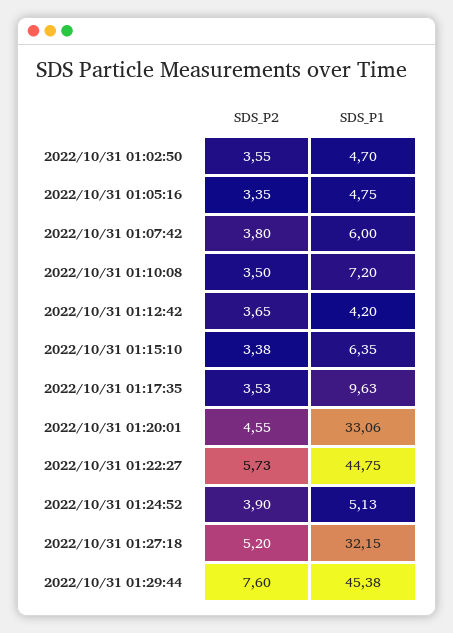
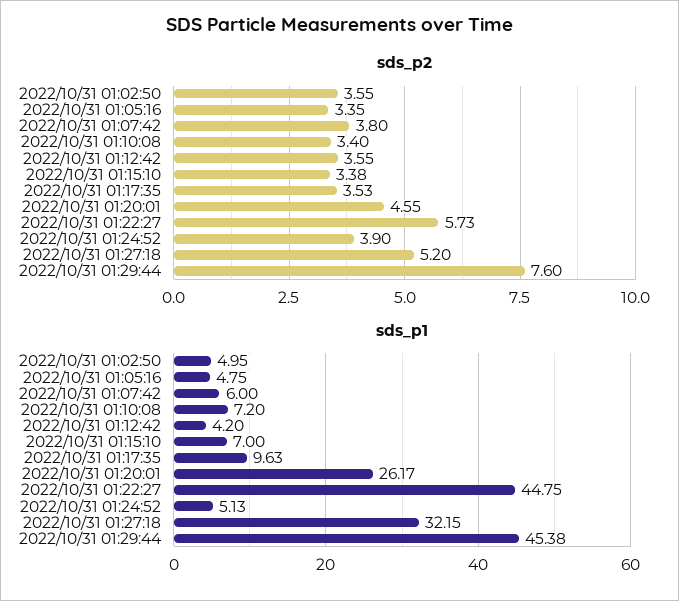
  {
    "SDS_P2": {
      "2022/10/31 01:02:50": 3.55,
      "2022/10/31 01:05:16": 3.35,
      "2022/10/31 01:07:42": 3.8,
-     "2022/10/31 01:10:08": 3.5,
+     "2022/10/31 01:10:08": 3.4,
-     "2022/10/31 01:12:42": 3.65,
+     "2022/10/31 01:12:42": 3.55,
      "2022/10/31 01:15:10": 3.38,
      "2022/10/31 01:17:35": 3.53,
      "2022/10/31 01:20:01": 4.55,
      "2022/10/31 01:22:27": 5.73,
      "2022/10/31 01:24:52": 3.9,
      "2022/10/31 01:27:18": 5.2,
      "2022/10/31 01:29:44": 7.6
    },
    "SDS_P1": {
-     "2022/10/31 01:02:50": 4.7,
+     "2022/10/31 01:02:50": 4.95,
      "2022/10/31 01:05:16": 4.75,
      "2022/10/31 01:07:42": 6,
      "2022/10/31 01:10:08": 7.2,
      "2022/10/31 01:12:42": 4.2,
-     "2022/10/31 01:15:10": 6.35,
+     "2022/10/31 01:15:10": 7,
      "2022/10/31 01:17:35": 9.63,
-     "2022/10/31 01:20:01": 33.06,
+     "2022/10/31 01:20:01": 26.17,
      "2022/10/31 01:22:27": 44.75,
      "2022/10/31 01:24:52": 5.13,
      "2022/10/31 01:27:18": 32.15,
      "2022/10/31 01:29:44": 45.38
    }
  }

